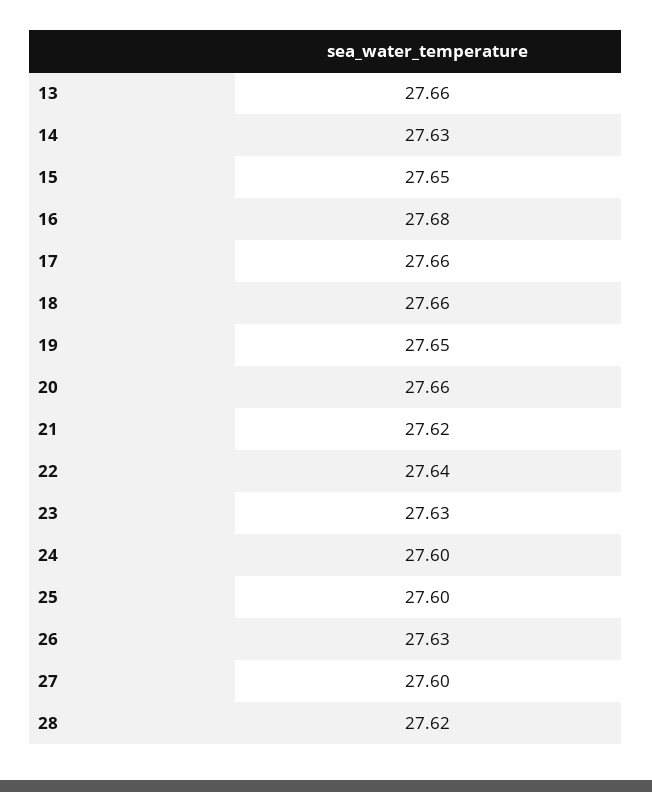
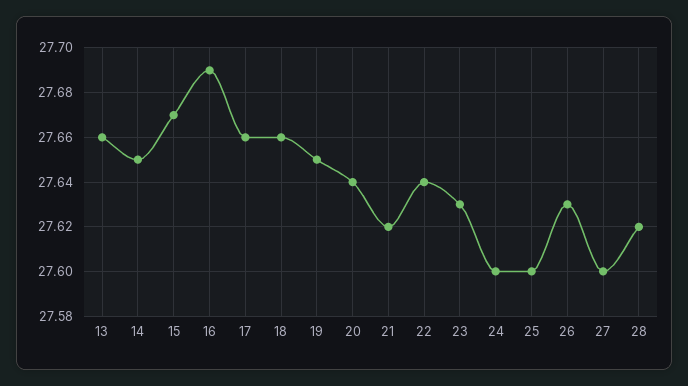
  {
    "13": 27.66,
-   "14": 27.63,
+   "14": 27.65,
-   "15": 27.65,
+   "15": 27.67,
-   "16": 27.68,
+   "16": 27.69,
    "17": 27.66,
    "18": 27.66,
    "19": 27.65,
-   "20": 27.66,
+   "20": 27.64,
    "21": 27.62,
    "22": 27.64,
    "23": 27.63,
    "24": 27.6,
    "25": 27.6,
    "26": 27.63,
    "27": 27.6,
    "28": 27.62
  }

